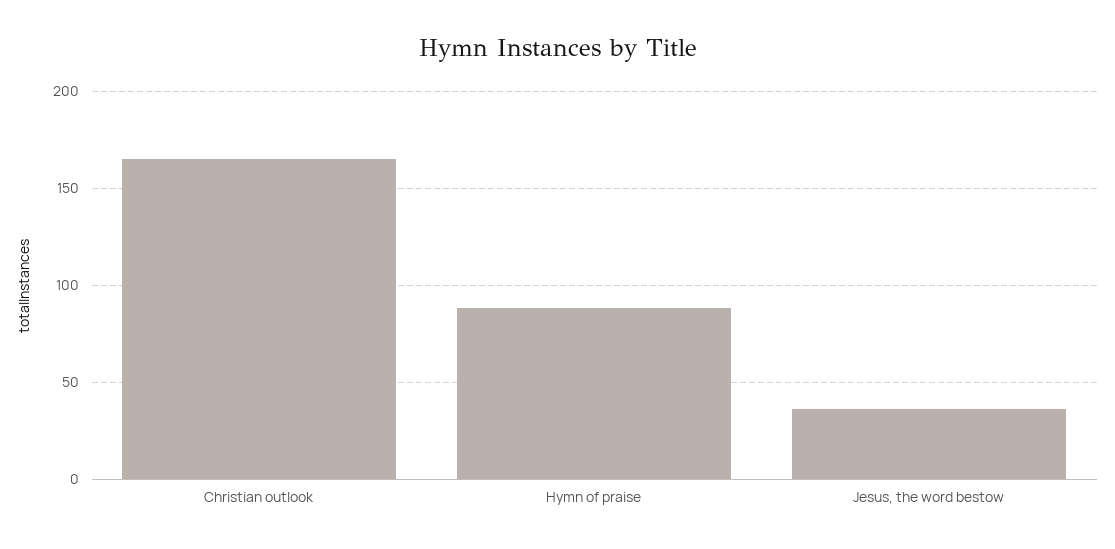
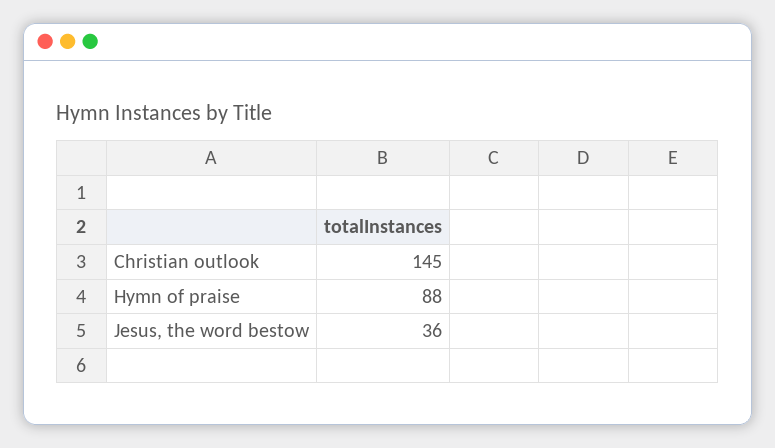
  {
-   "Christian outlook": 165,
+   "Christian outlook": 145,
    "Hymn of praise": 88,
    "Jesus, the word bestow": 36
  }

